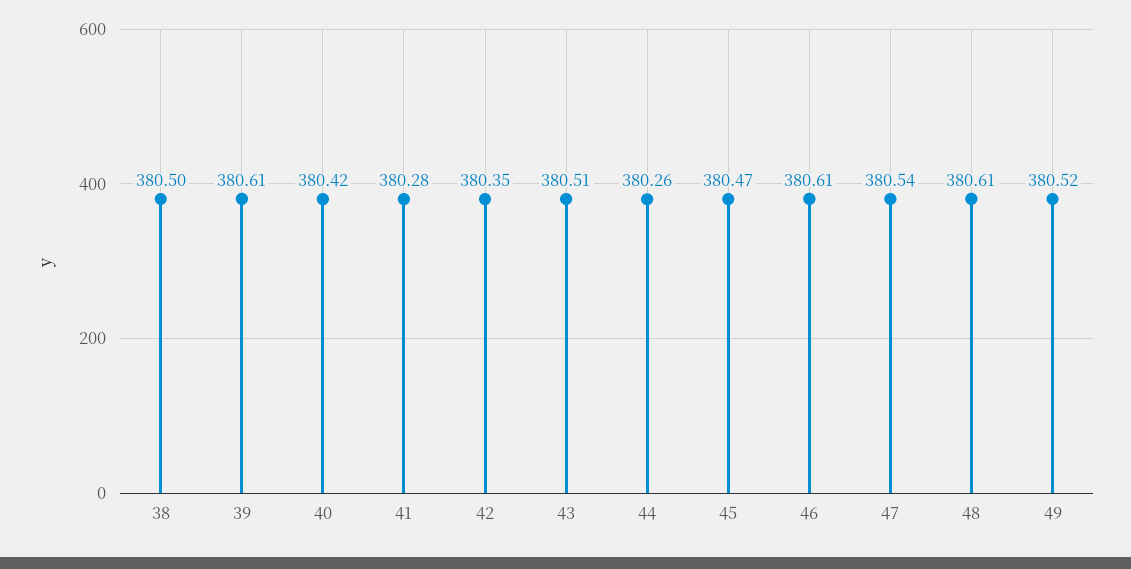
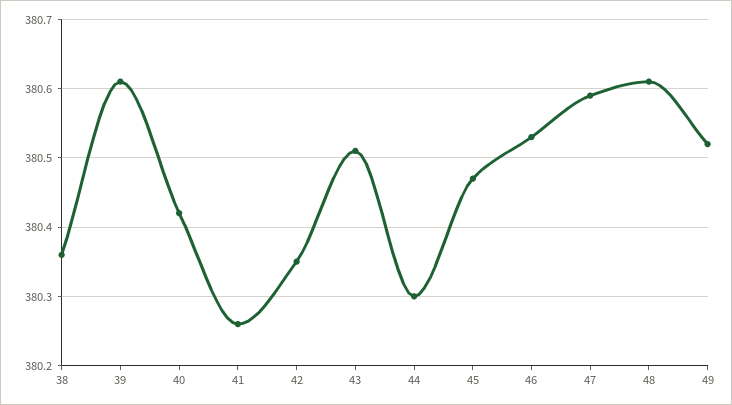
  {
-   "38": 380.5,
+   "38": 380.36,
    "39": 380.61,
    "40": 380.42,
-   "41": 380.28,
+   "41": 380.26,
    "42": 380.35,
    "43": 380.51,
-   "44": 380.26,
+   "44": 380.3,
    "45": 380.47,
-   "46": 380.61,
+   "46": 380.53,
-   "47": 380.54,
+   "47": 380.59,
    "48": 380.61,
    "49": 380.52
  }

